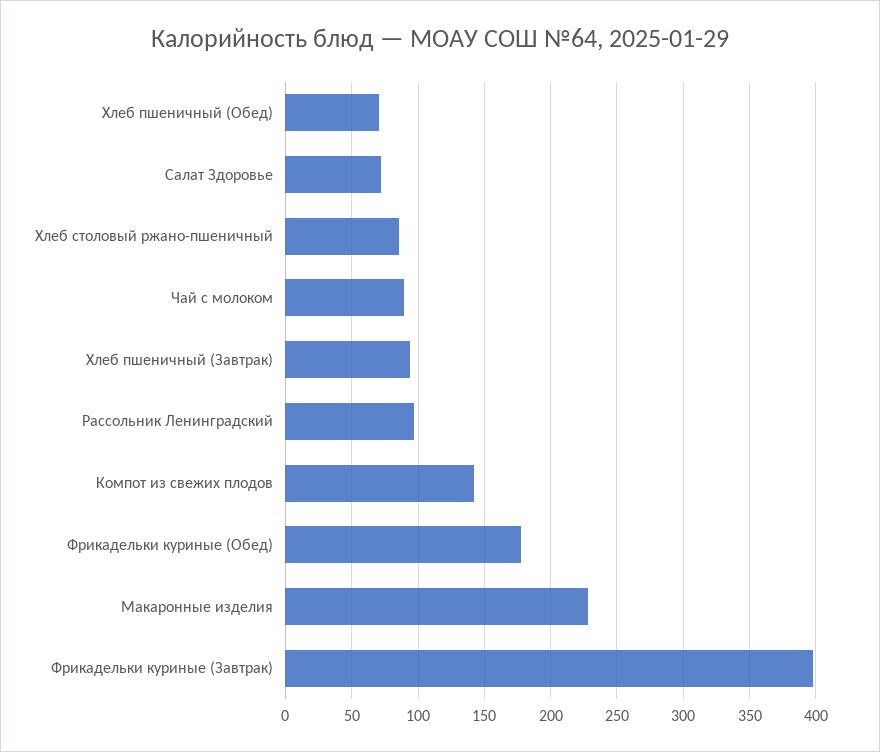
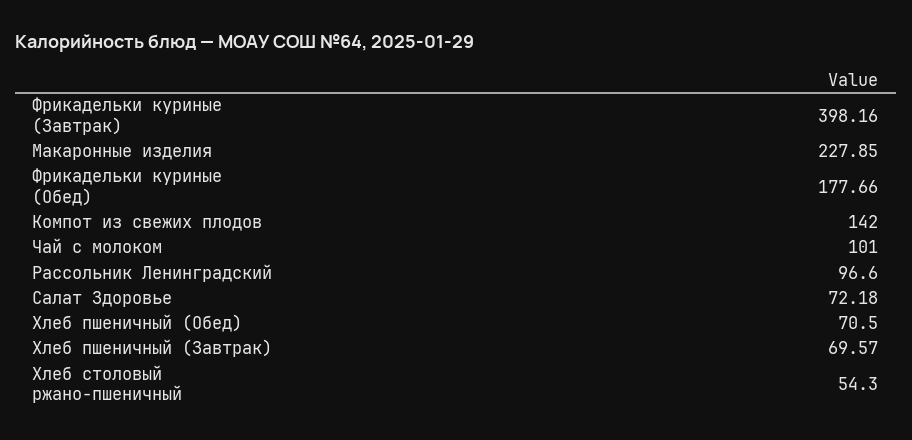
  {
    "Хлеб пшеничный (Обед)": 70.5,
    "Салат Здоровье": 72.18,
-   "Хлеб столовый ржано-пшеничный": 85,
+   "Хлеб столовый ржано-пшеничный": 54.3,
-   "Чай с молоком": 90,
+   "Чай с молоком": 101,
-   "Хлеб пшеничный (Завтрак)": 95,
+   "Хлеб пшеничный (Завтрак)": 69.57,
    "Рассольник Ленинградский": 96.6,
    "Компот из свежих плодов": 142,
    "Фрикадельки куриные (Обед)": 177.66,
    "Макаронные изделия": 227.85,
    "Фрикадельки куриные (Завтрак)": 398.16
  }

